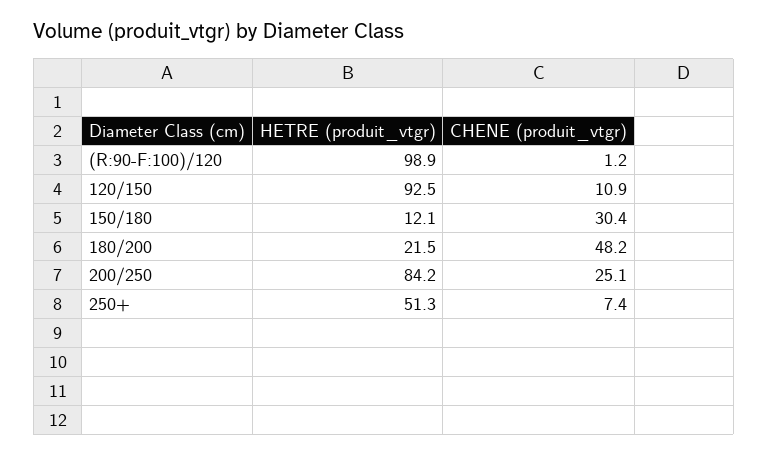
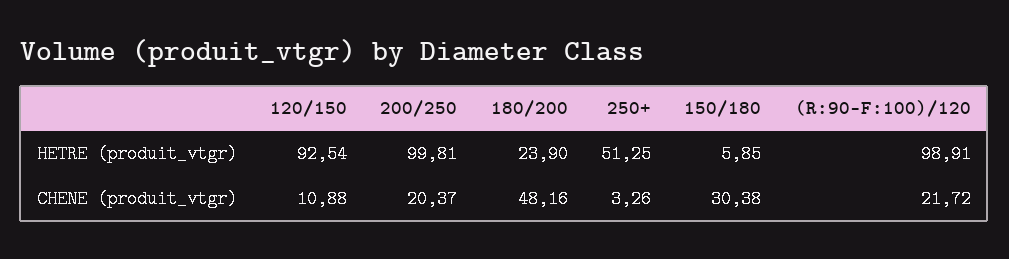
  {
    "HETRE (produit_vtgr)": {
      "(R:90-F:100)/120": 98.91,
      "120/150": 92.54,
-     "150/180": 12.1,
+     "150/180": 5.85,
-     "180/200": 21.5,
+     "180/200": 23.9,
-     "200/250": 84.2,
+     "200/250": 99.81,
      "250+": 51.25
    },
    "CHENE (produit_vtgr)": {
-     "(R:90-F:100)/120": 1.2,
+     "(R:90-F:100)/120": 21.72,
      "120/150": 10.88,
      "150/180": 30.38,
      "180/200": 48.16,
-     "200/250": 25.1,
+     "200/250": 20.37,
-     "250+": 7.4
+     "250+": 3.26
    }
  }

